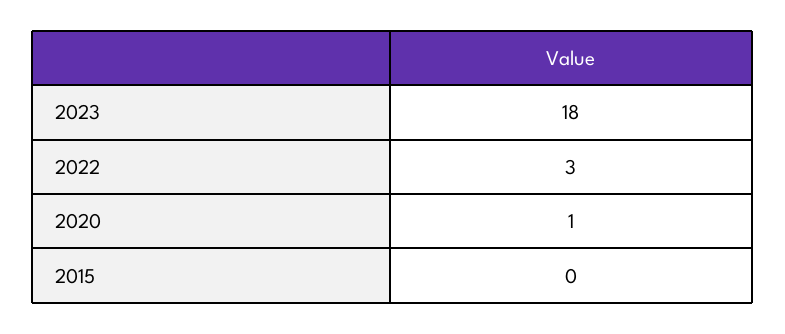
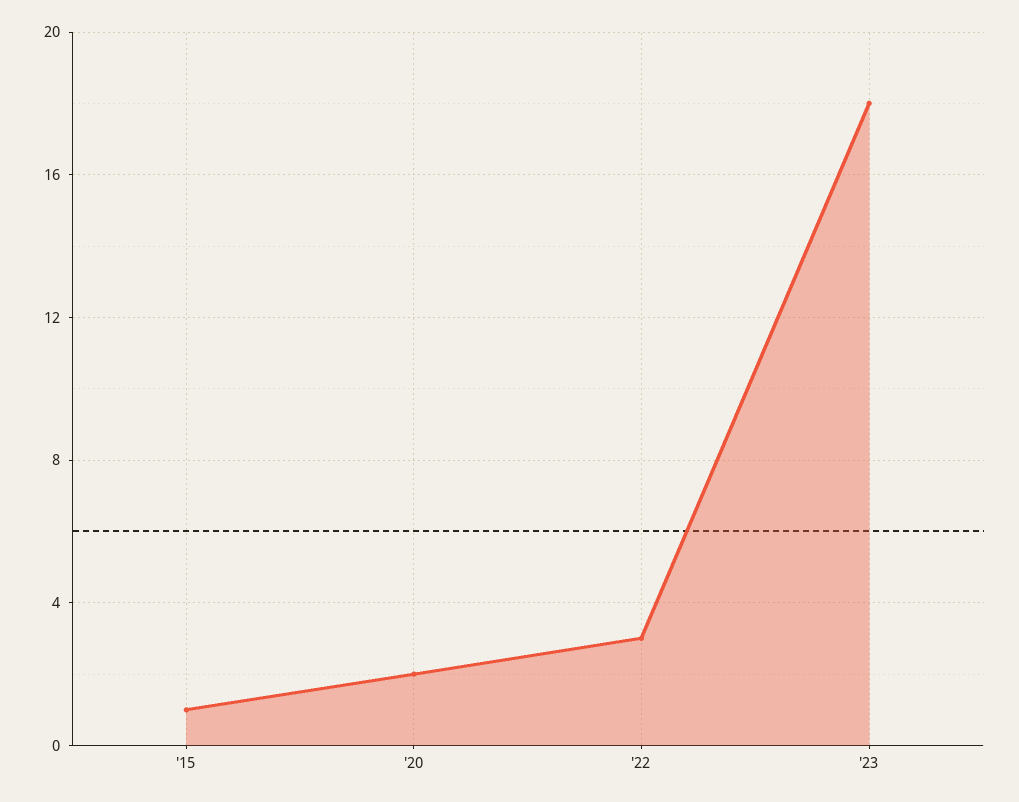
  {
    "2023": 18,
    "2022": 3,
-   "2020": 1,
+   "2020": 2,
-   "2015": 0
+   "2015": 1
  }

